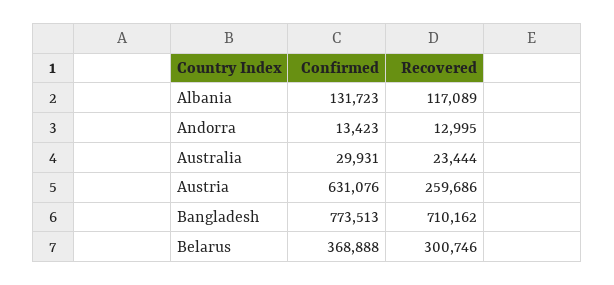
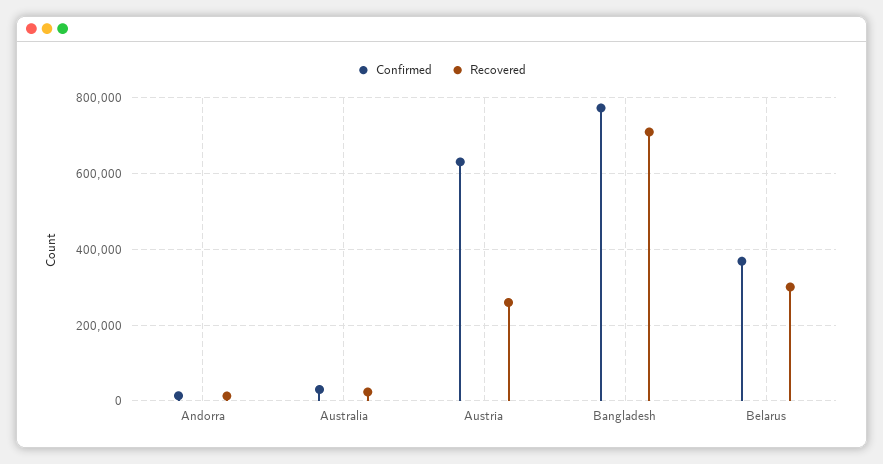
  {
    "Confirmed": {
-     "Albania": 131723,
      "Andorra": 13423,
      "Australia": 29931,
      "Austria": 631076,
      "Bangladesh": 773513,
      "Belarus": 368888
    },
    "Recovered": {
-     "Albania": 117089,
      "Andorra": 12995,
      "Australia": 23444,
      "Austria": 259686,
      "Bangladesh": 710162,
      "Belarus": 300746
    }
  }

